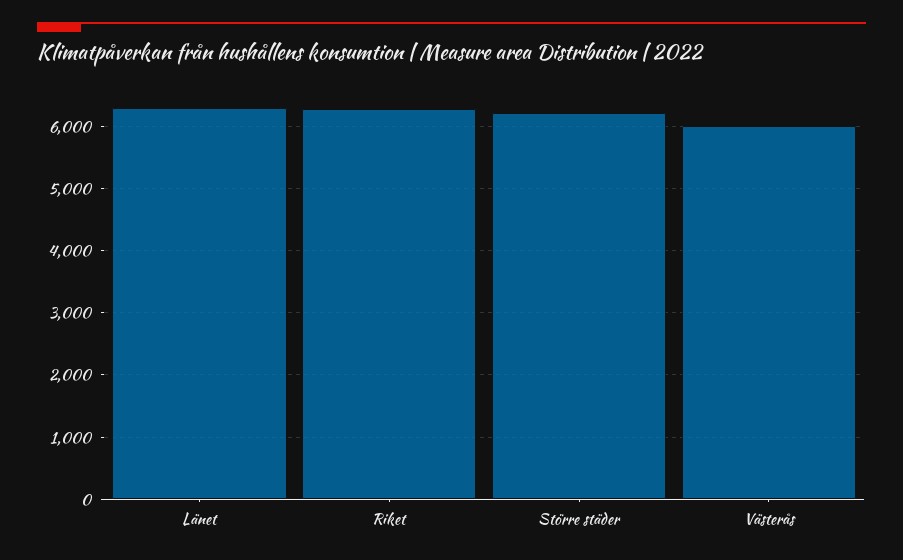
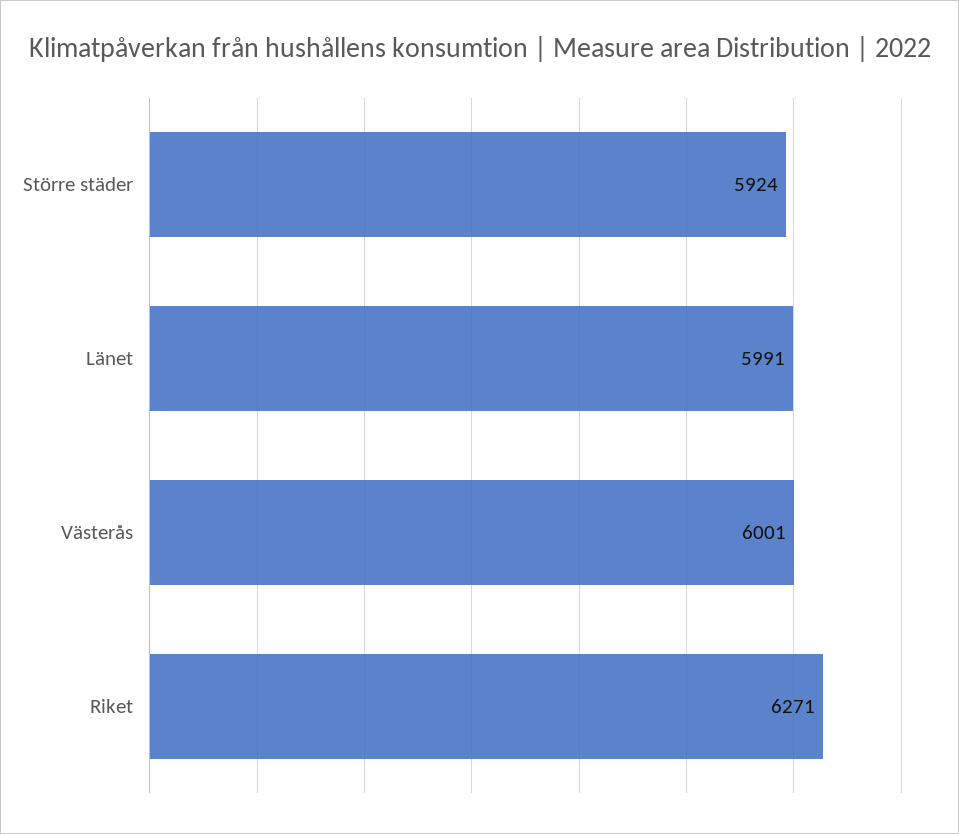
  {
-   "Länet": 6300,
+   "Länet": 5991,
    "Riket": 6271,
-   "Större städer": 6200,
+   "Större städer": 5924,
    "Västerås": 6001
  }

